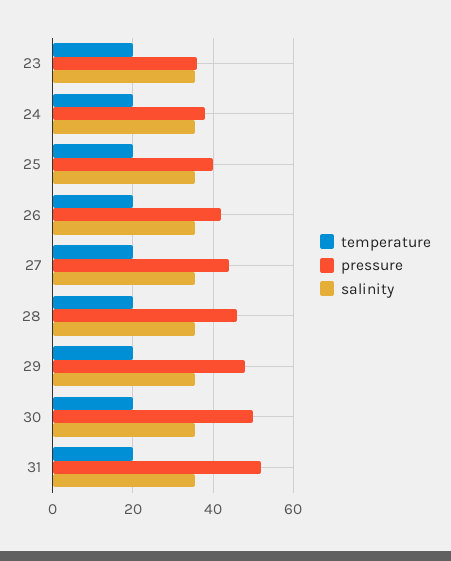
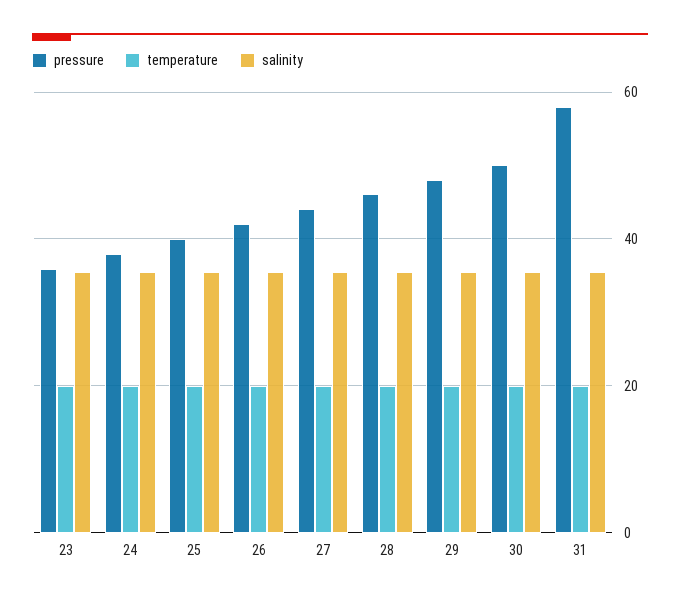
  {
    "temperature": {
      "23": 20,
      "24": 20,
      "25": 20,
      "26": 20,
      "27": 20,
      "28": 20,
      "29": 20,
      "30": 20,
      "31": 20
    },
    "pressure": {
      "23": 36,
      "24": 38,
      "25": 40,
      "26": 42,
      "27": 44,
      "28": 46,
      "29": 48,
      "30": 50,
-     "31": 52
+     "31": 58
    },
    "salinity": {
      "23": 36,
      "24": 36,
      "25": 36,
      "26": 36,
      "27": 36,
      "28": 36,
      "29": 36,
      "30": 36,
      "31": 36
    }
  }

